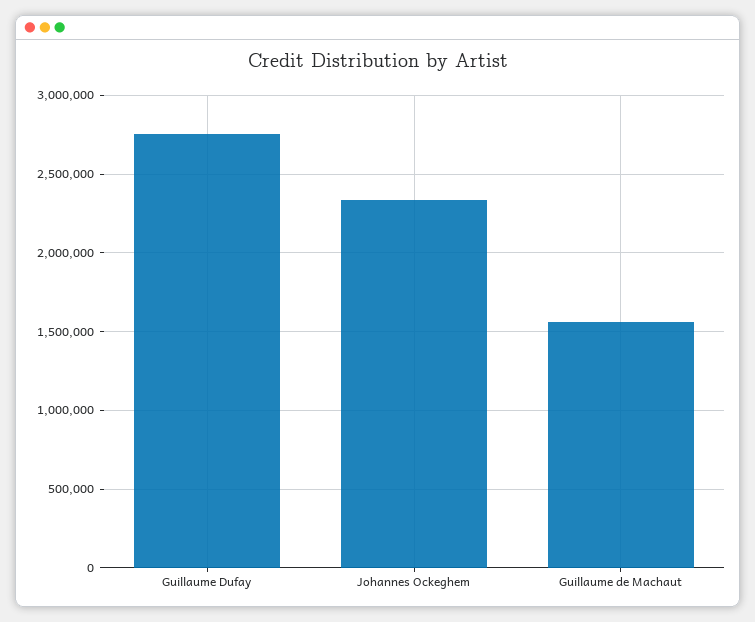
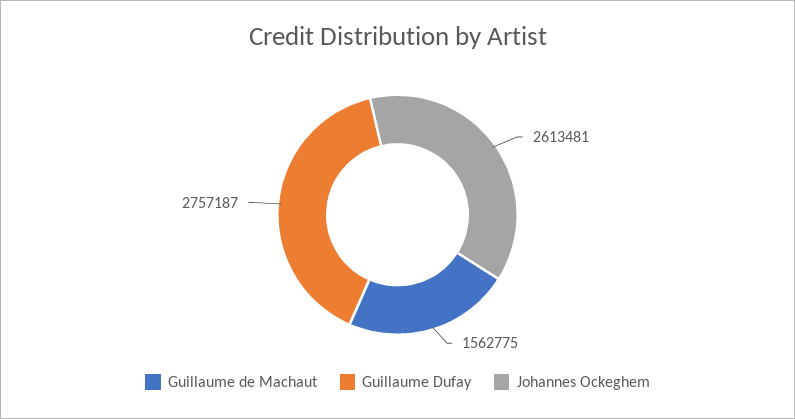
  {
    "Guillaume Dufay": 2757187,
-   "Johannes Ockeghem": 2350000,
+   "Johannes Ockeghem": 2613481,
    "Guillaume de Machaut": 1562775
  }

